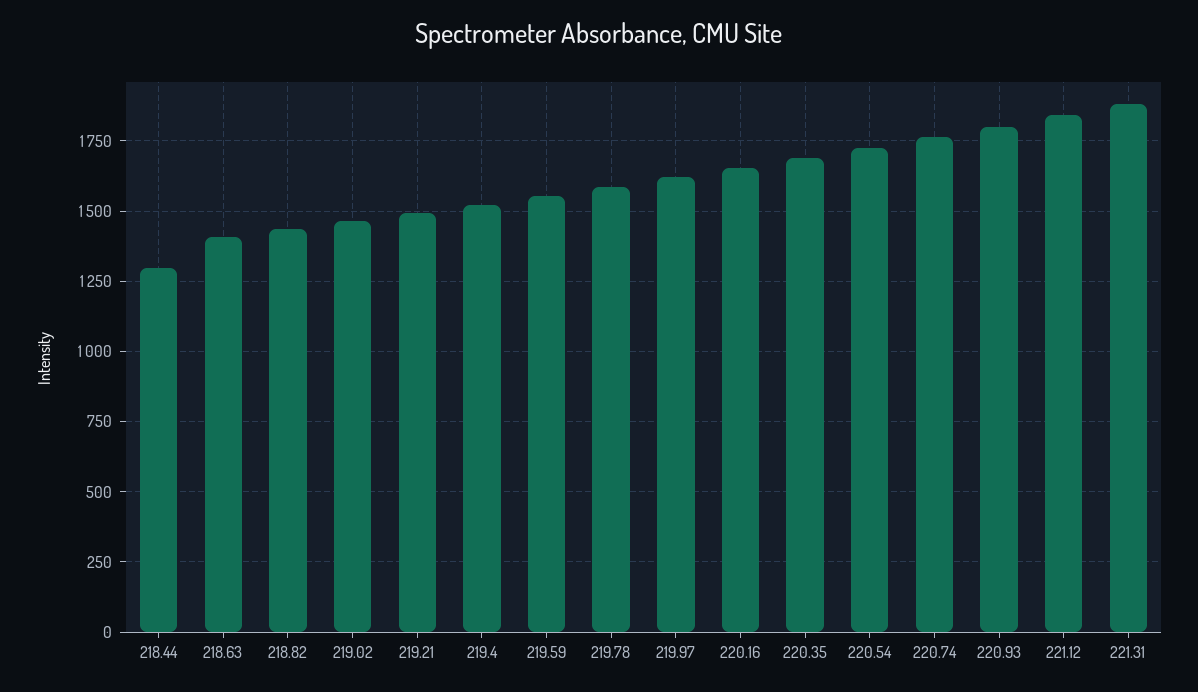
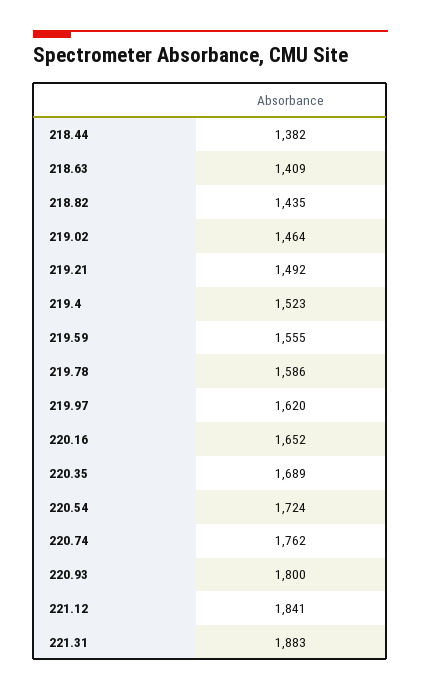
  {
-   "218.44": 1300,
+   "218.44": 1382,
    "218.63": 1409,
    "218.82": 1435,
    "219.02": 1464,
    "219.21": 1492,
    "219.4": 1523,
    "219.59": 1555,
    "219.78": 1586,
    "219.97": 1620,
    "220.16": 1652,
    "220.35": 1689,
    "220.54": 1724,
    "220.74": 1762,
    "220.93": 1800,
    "221.12": 1841,
    "221.31": 1883
  }

